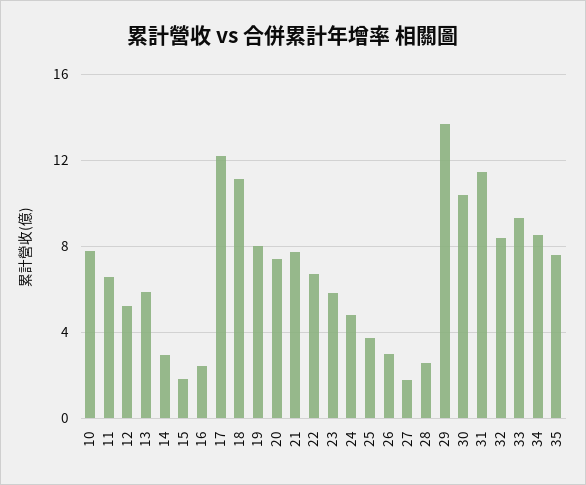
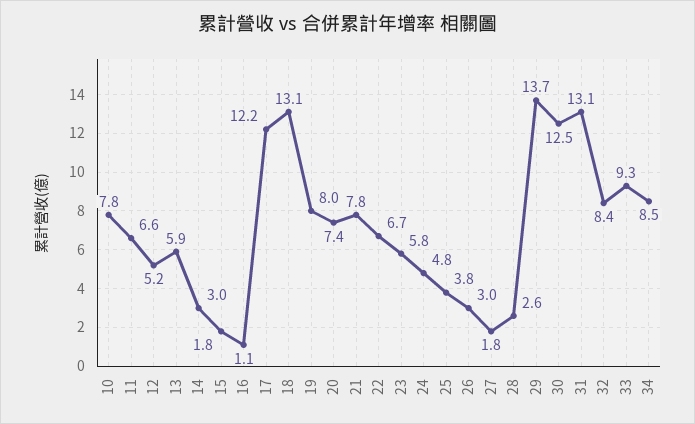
  {
    "10": 7.8,
    "11": 6.6,
    "12": 5.2,
    "13": 5.9,
    "14": 3,
    "15": 1.8,
-   "16": 2.5,
+   "16": 1.1,
    "17": 12.2,
-   "18": 11,
+   "18": 13.1,
    "19": 8,
    "20": 7.4,
    "21": 7.8,
    "22": 6.7,
    "23": 5.8,
    "24": 4.8,
    "25": 3.8,
    "26": 3,
    "27": 1.8,
    "28": 2.6,
    "29": 13.7,
-   "30": 10.5,
+   "30": 12.5,
-   "31": 11.5,
+   "31": 13.1,
    "32": 8.4,
    "33": 9.3,
-   "34": 8.5,
+   "34": 8.5
-   "35": 7.5
  }

